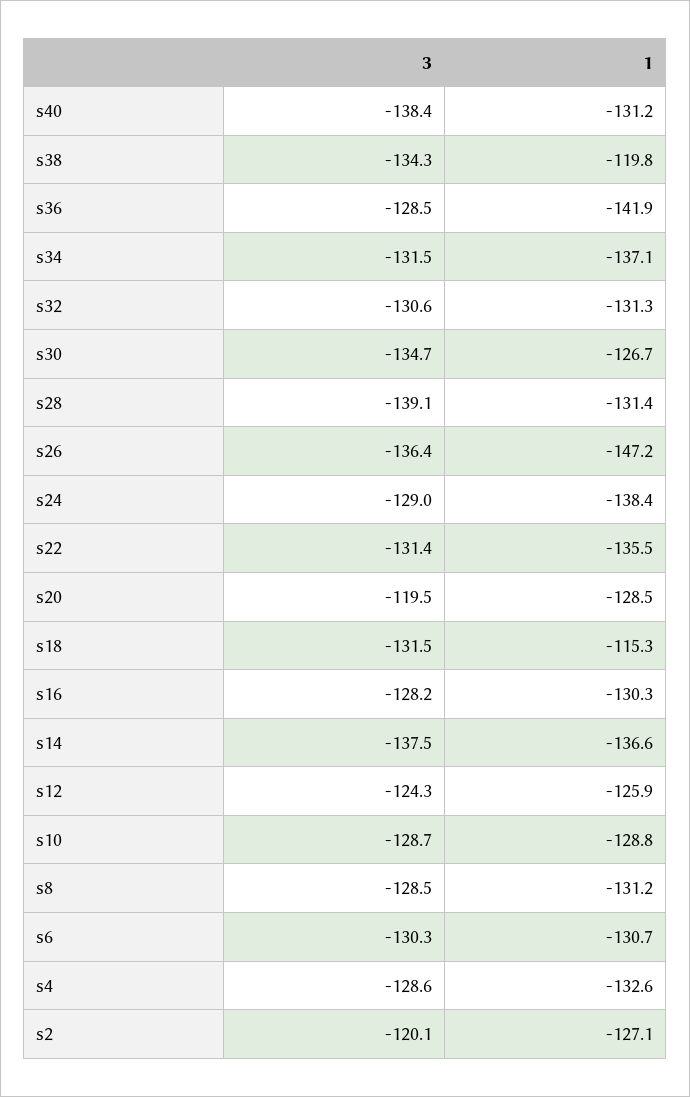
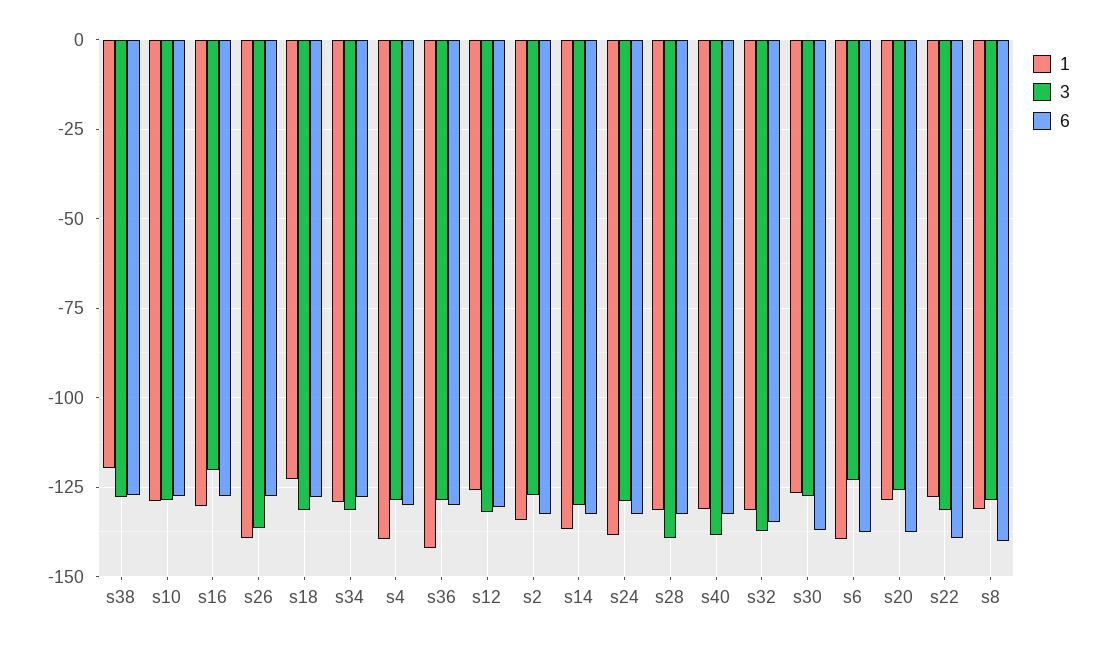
  {
    "3": {
      "s40": -138.4,
-     "s38": -134.3,
+     "s38": -127.5,
      "s36": -128.5,
      "s34": -131.5,
-     "s32": -130.6,
+     "s32": -137.5,
-     "s30": -134.7,
+     "s30": -127.5,
      "s28": -139.1,
      "s26": -136.4,
      "s24": -129,
      "s22": -131.4,
-     "s20": -119.5,
+     "s20": -125,
      "s18": -131.5,
-     "s16": -128.2,
+     "s16": -120,
-     "s14": -137.5,
+     "s14": -130,
-     "s12": -124.3,
+     "s12": -132.5,
      "s10": -128.7,
      "s8": -128.5,
-     "s6": -130.3,
+     "s6": -122.5,
      "s4": -128.6,
-     "s2": -120.1
+     "s2": -127.5
    },
    "1": {
      "s40": -131.2,
      "s38": -119.8,
      "s36": -141.9,
-     "s34": -137.1,
+     "s34": -130,
      "s32": -131.3,
      "s30": -126.7,
      "s28": -131.4,
-     "s26": -147.2,
+     "s26": -140,
      "s24": -138.4,
-     "s22": -135.5,
+     "s22": -127.5,
      "s20": -128.5,
-     "s18": -115.3,
+     "s18": -122.5,
      "s16": -130.3,
      "s14": -136.6,
      "s12": -125.9,
      "s10": -128.8,
      "s8": -131.2,
-     "s6": -130.7,
+     "s6": -140,
-     "s4": -132.6,
+     "s4": -140,
-     "s2": -127.1
+     "s2": -135
-   }
+   },
+   "6": {
+     "s38": -127.5,
+     "s10": -127.5,
+     "s16": -127.5,
+     "s26": -127.5,
+     "s18": -127.5,
+     "s34": -127.5,
+     "s4": -130,
+     "s36": -130,
+     "s12": -130,
+     "s2": -132.5,
+     "s14": -132.5,
+     "s24": -132.5,
+     "s28": -132.5,
+     "s40": -132.5,
+     "s32": -135,
+     "s30": -137.5,
+     "s6": -137.5,
+     "s20": -137.5,
+     "s22": -140,
+     "s8": -140
+   }
  }

